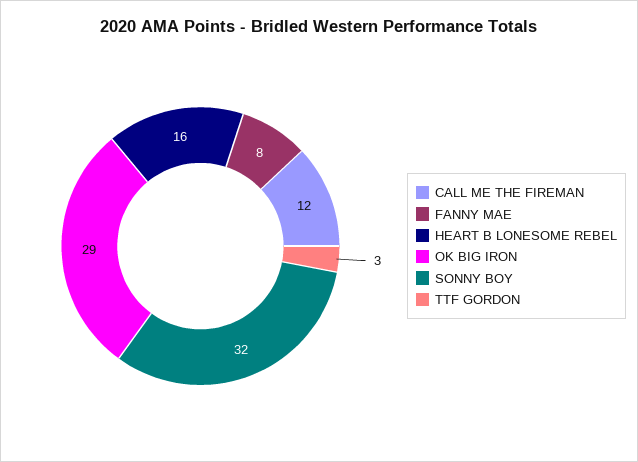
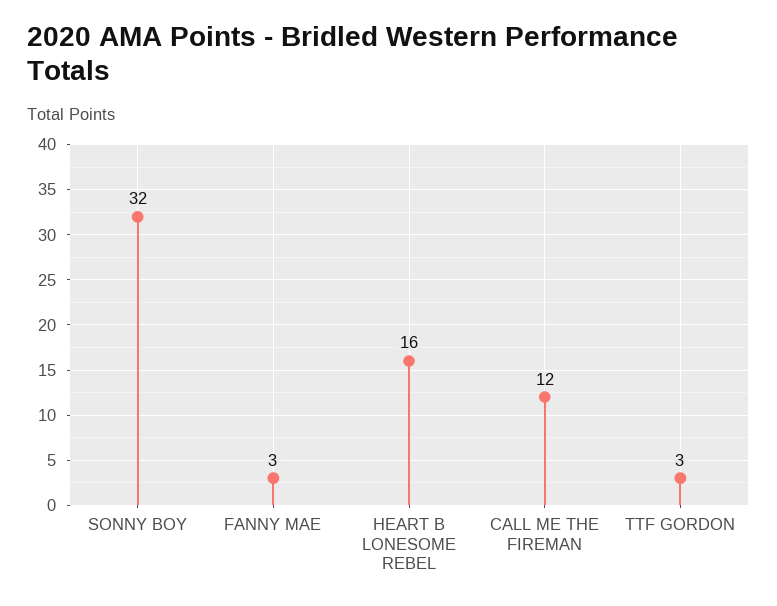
  {
    "CALL ME THE FIREMAN": 12,
-   "FANNY MAE": 8,
+   "FANNY MAE": 3,
    "HEART B LONESOME REBEL": 16,
-   "OK BIG IRON": 29,
    "SONNY BOY": 32,
    "TTF GORDON": 3
  }

